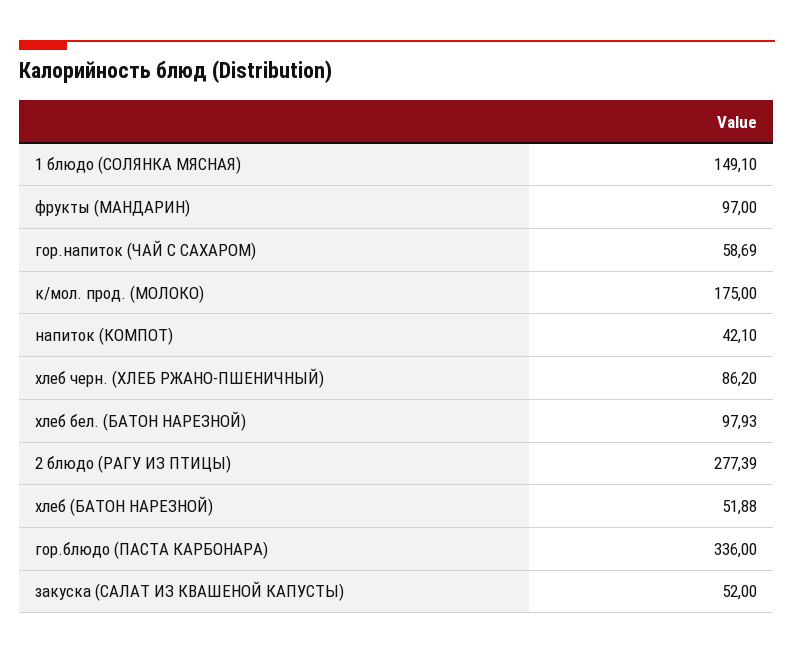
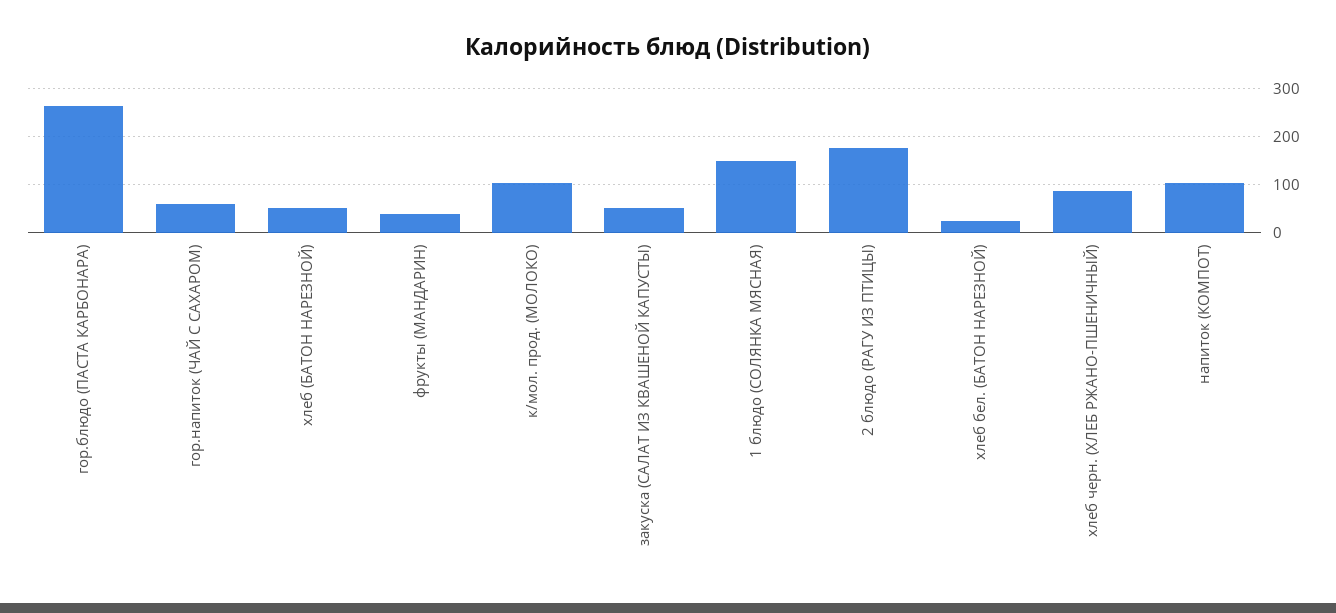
  {
    "1 блюдо (СОЛЯНКА МЯСНАЯ)": 149.1,
-   "фрукты (МАНДАРИН)": 97,
+   "фрукты (МАНДАРИН)": 40,
    "гор.напиток (ЧАЙ С САХАРОМ)": 58.69,
-   "к/мол. прод. (МОЛОКО)": 175,
+   "к/мол. прод. (МОЛОКО)": 100,
-   "напиток (КОМПОТ)": 42.1,
+   "напиток (КОМПОТ)": 100,
    "хлеб черн. (ХЛЕБ РЖАНО-ПШЕНИЧНЫЙ)": 86.2,
-   "хлеб бел. (БАТОН НАРЕЗНОЙ)": 97.93,
+   "хлеб бел. (БАТОН НАРЕЗНОЙ)": 20,
-   "2 блюдо (РАГУ ИЗ ПТИЦЫ)": 277.39,
+   "2 блюдо (РАГУ ИЗ ПТИЦЫ)": 180,
    "хлеб (БАТОН НАРЕЗНОЙ)": 51.88,
-   "гор.блюдо (ПАСТА КАРБОНАРА)": 336,
+   "гор.блюдо (ПАСТА КАРБОНАРА)": 260,
    "закуска (САЛАТ ИЗ КВАШЕНОЙ КАПУСТЫ)": 52
  }

